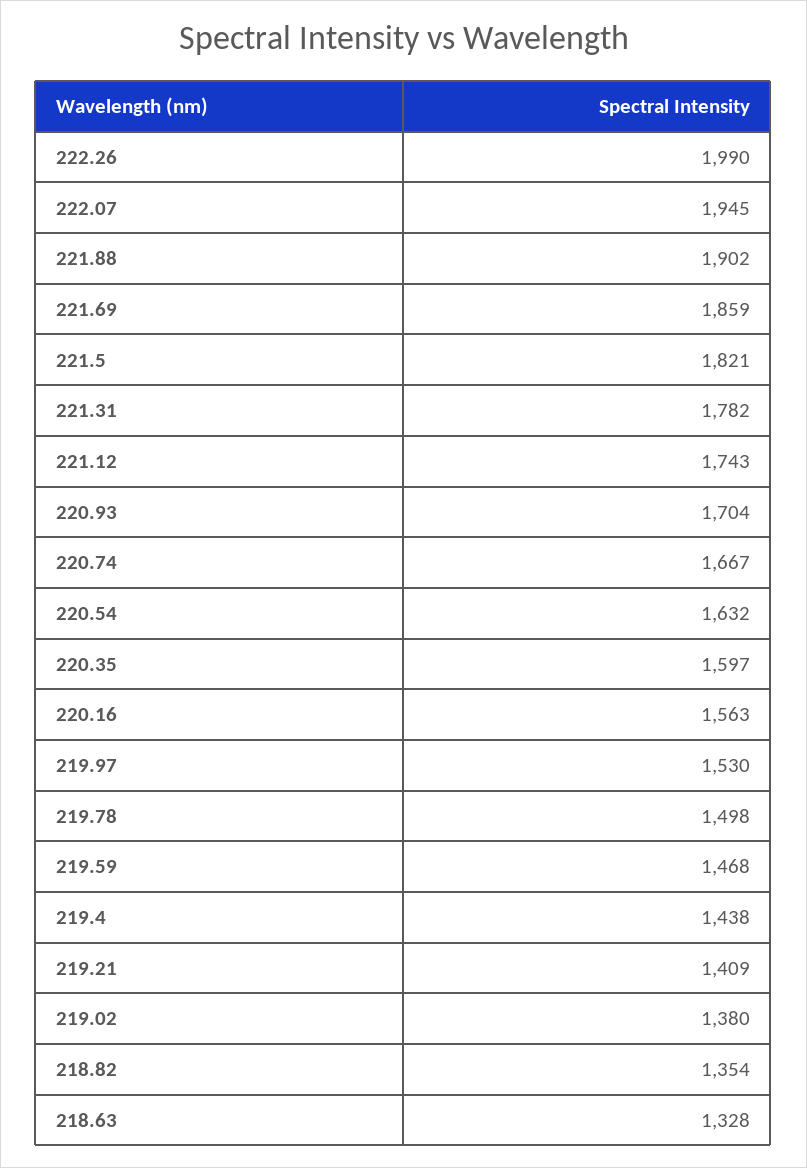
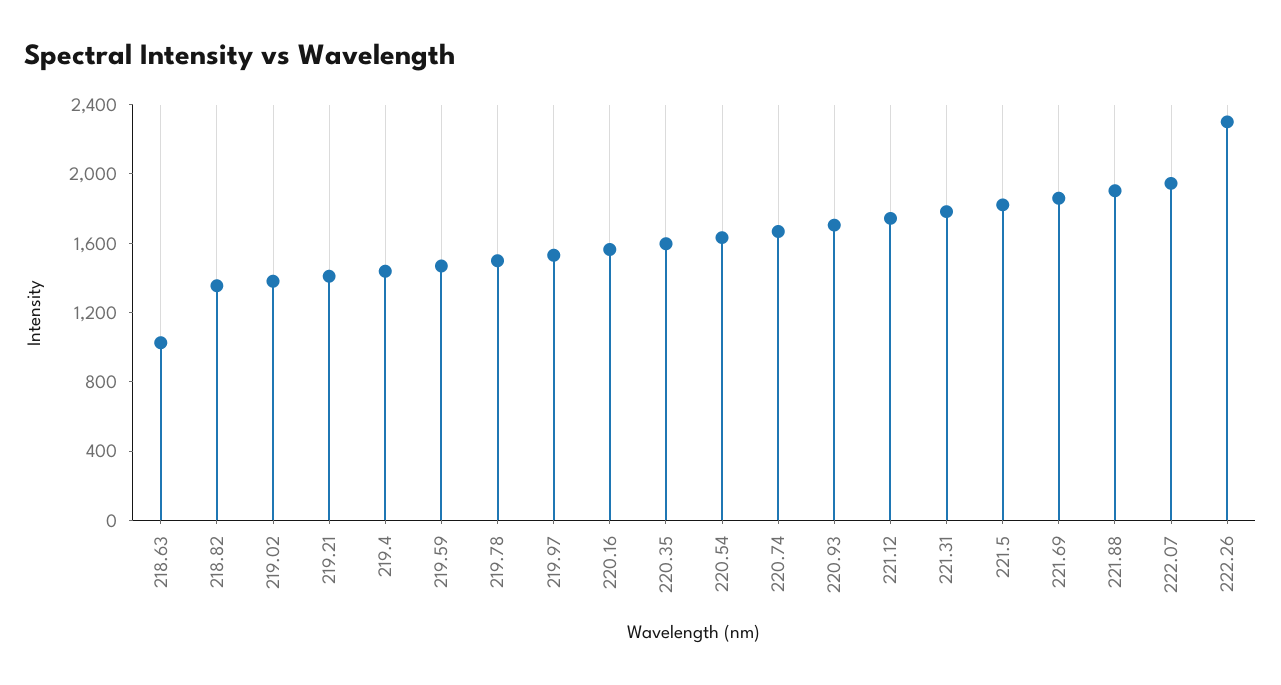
  {
-   "222.26": 1990,
+   "222.26": 2300,
    "222.07": 1945,
    "221.88": 1902,
    "221.69": 1859,
    "221.5": 1821,
    "221.31": 1782,
    "221.12": 1743,
    "220.93": 1704,
    "220.74": 1667,
    "220.54": 1632,
    "220.35": 1597,
    "220.16": 1563,
    "219.97": 1530,
    "219.78": 1498,
    "219.59": 1468,
    "219.4": 1438,
    "219.21": 1409,
    "219.02": 1380,
    "218.82": 1354,
-   "218.63": 1328
+   "218.63": 1000
  }

